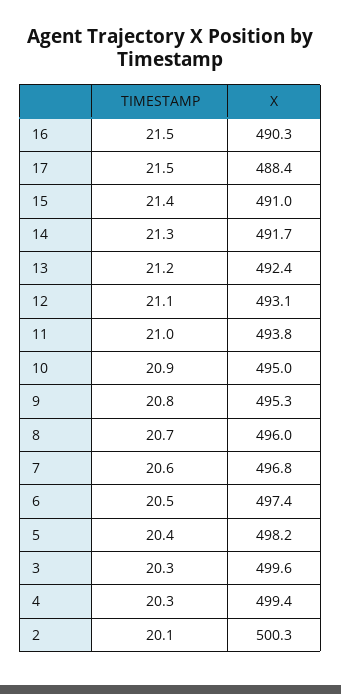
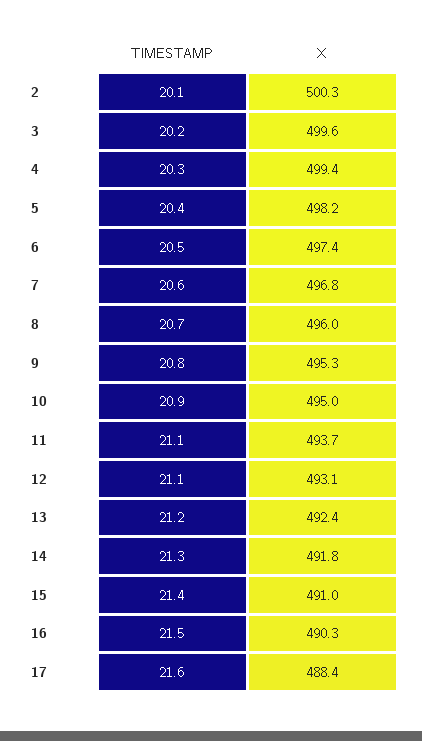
  {
    "TIMESTAMP": {
      "16": 21.5,
-     "17": 21.5,
+     "17": 21.6,
      "15": 21.4,
      "14": 21.3,
      "13": 21.2,
      "12": 21.1,
-     "11": 21,
+     "11": 21.1,
      "10": 20.9,
      "9": 20.8,
      "8": 20.7,
      "7": 20.6,
      "6": 20.5,
      "5": 20.4,
-     "3": 20.3,
+     "3": 20.2,
      "4": 20.3,
      "2": 20.1
    },
    "X": {
      "16": 490.3,
      "17": 488.4,
      "15": 491,
-     "14": 491.7,
+     "14": 491.8,
      "13": 492.4,
      "12": 493.1,
-     "11": 493.8,
+     "11": 493.7,
      "10": 495,
      "9": 495.3,
      "8": 496,
      "7": 496.8,
      "6": 497.4,
      "5": 498.2,
      "3": 499.6,
      "4": 499.4,
      "2": 500.3
    }
  }

